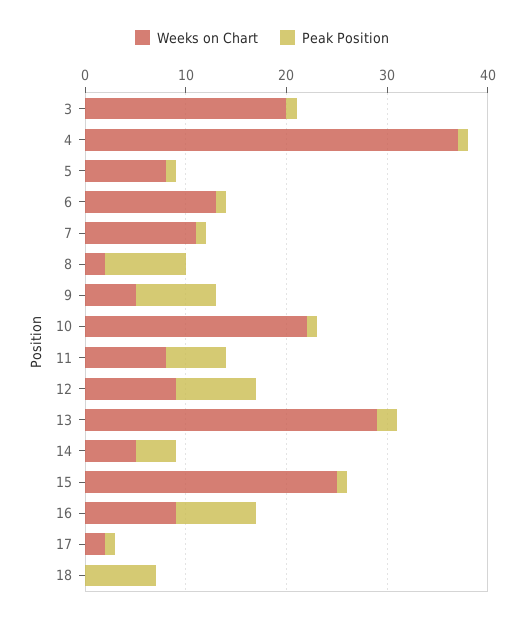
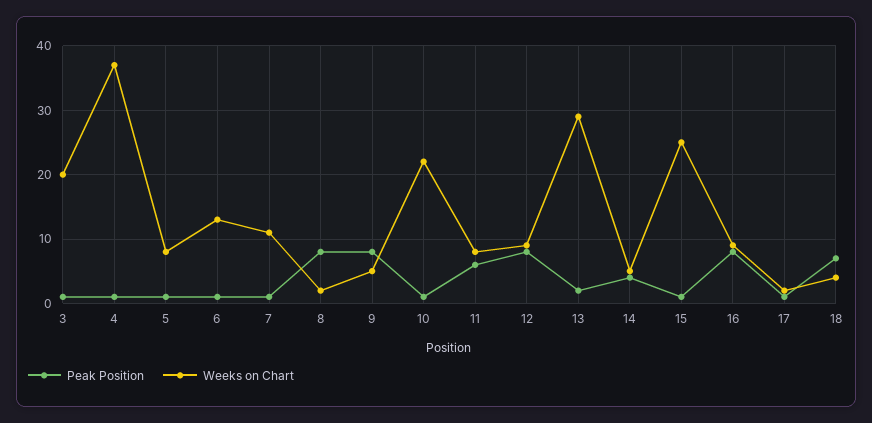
  {
    "Weeks on Chart": {
      "3": 20,
      "4": 37,
      "5": 8,
      "6": 13,
      "7": 11,
      "8": 2,
      "9": 5,
      "10": 22,
      "11": 8,
      "12": 9,
      "13": 29,
      "14": 5,
      "15": 25,
      "16": 9,
      "17": 2,
-     "18": 0
+     "18": 4
    },
    "Peak Position": {
      "3": 1,
      "4": 1,
      "5": 1,
      "6": 1,
      "7": 1,
      "8": 8,
      "9": 8,
      "10": 1,
      "11": 6,
      "12": 8,
      "13": 2,
      "14": 4,
      "15": 1,
      "16": 8,
      "17": 1,
      "18": 7
    }
  }

